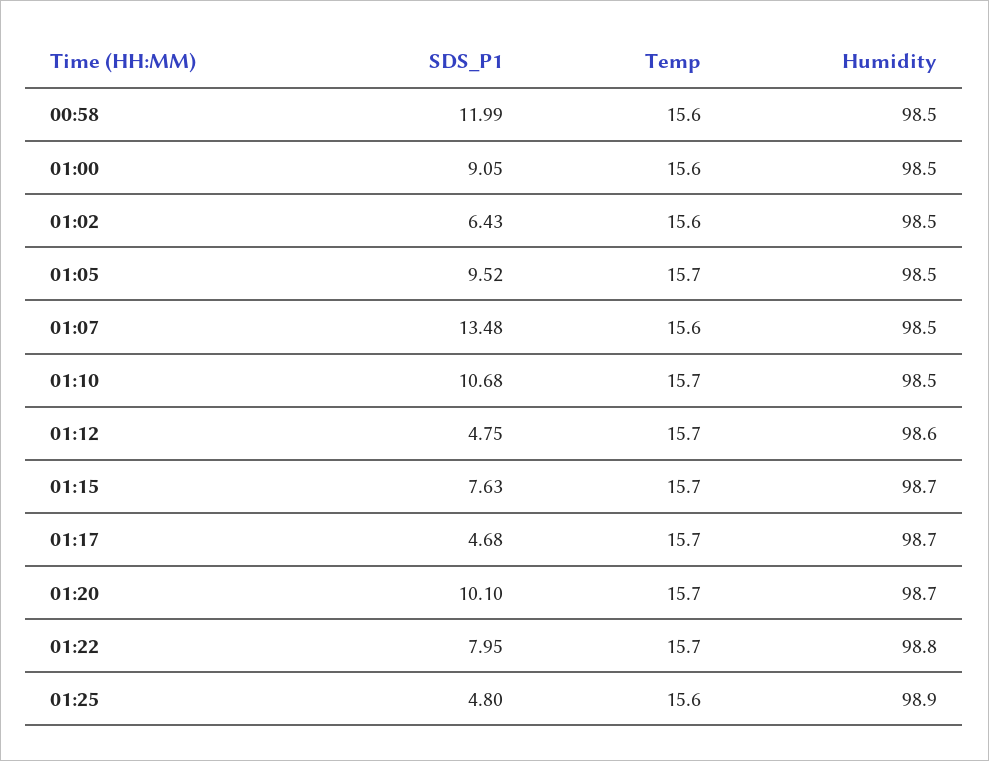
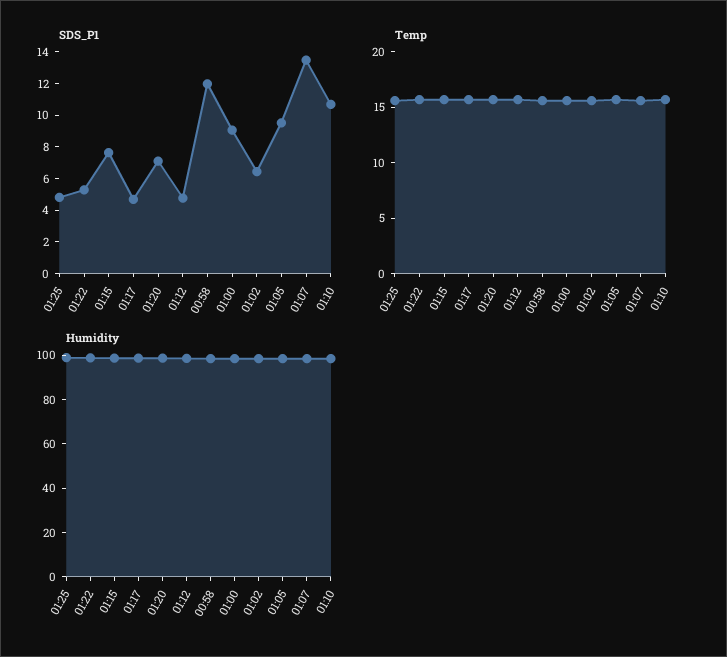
  {
    "SDS_P1": {
      "00:58": 11.99,
      "01:00": 9.05,
      "01:02": 6.43,
      "01:05": 9.52,
      "01:07": 13.48,
      "01:10": 10.68,
      "01:12": 4.75,
      "01:15": 7.63,
      "01:17": 4.68,
-     "01:20": 10.1,
+     "01:20": 7,
-     "01:22": 7.95,
+     "01:22": 5,
      "01:25": 4.8
    },
    "Temp": {
      "00:58": 15.6,
      "01:00": 15.6,
      "01:02": 15.6,
      "01:05": 15.7,
      "01:07": 15.6,
      "01:10": 15.7,
      "01:12": 15.7,
      "01:15": 15.7,
      "01:17": 15.7,
      "01:20": 15.7,
      "01:22": 15.7,
      "01:25": 15.6
    },
    "Humidity": {
      "00:58": 98.5,
      "01:00": 98.5,
      "01:02": 98.5,
      "01:05": 98.5,
      "01:07": 98.5,
      "01:10": 98.5,
      "01:12": 98.6,
      "01:15": 98.7,
      "01:17": 98.7,
      "01:20": 98.7,
      "01:22": 98.8,
      "01:25": 98.9
    }
  }

